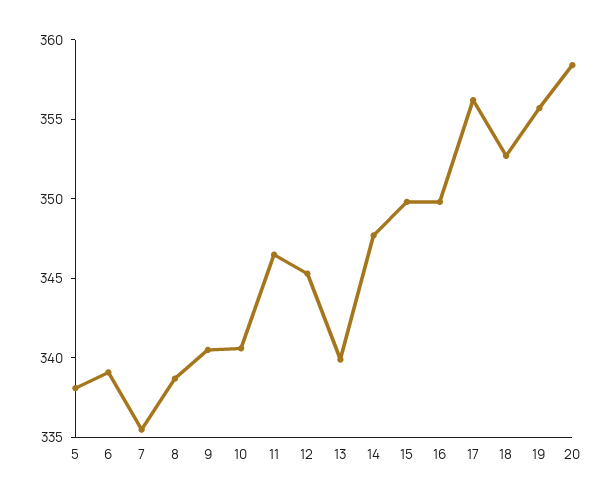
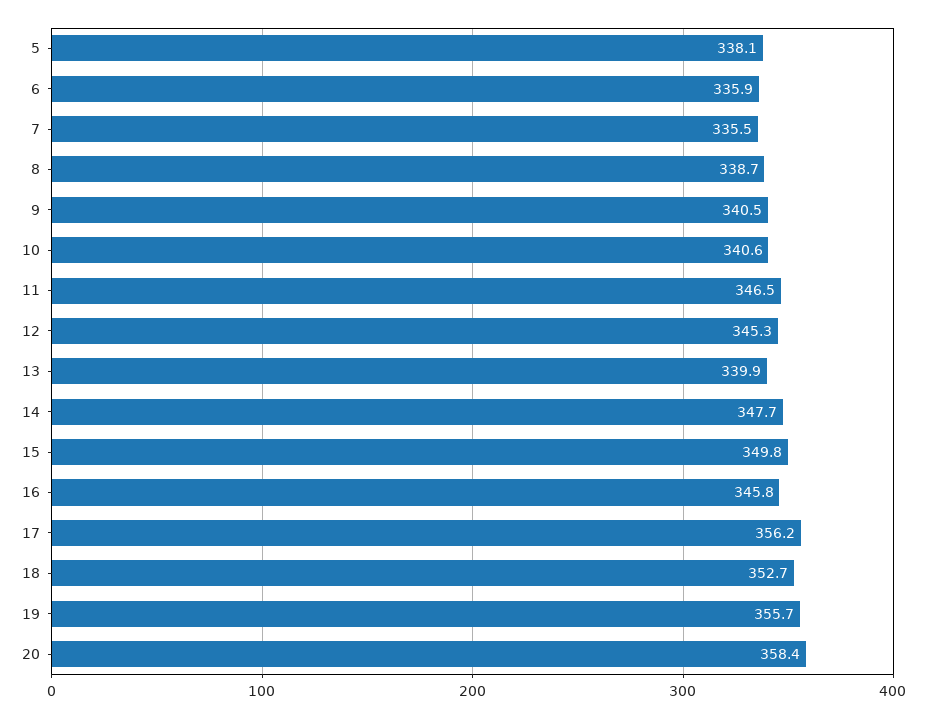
  {
    "5": 338.1,
-   "6": 339,
+   "6": 335.9,
    "7": 335.5,
    "8": 338.7,
    "9": 340.5,
    "10": 340.6,
    "11": 346.5,
    "12": 345.3,
    "13": 339.9,
    "14": 347.7,
    "15": 349.8,
-   "16": 350,
+   "16": 345.8,
    "17": 356.2,
    "18": 352.7,
    "19": 355.7,
    "20": 358.4
  }

